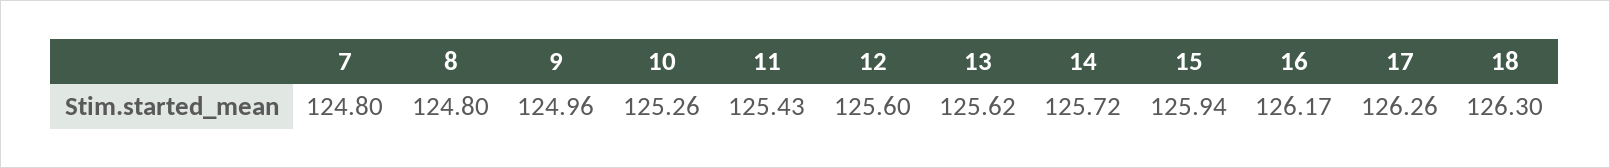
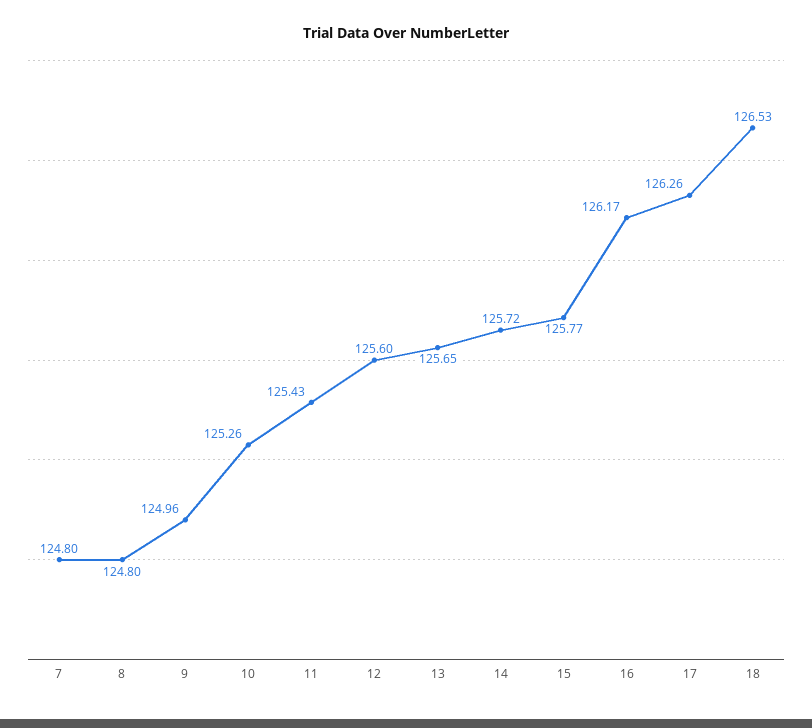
  {
    "7": 124.8,
    "8": 124.8,
    "9": 124.96,
    "10": 125.26,
    "11": 125.43,
    "12": 125.6,
-   "13": 125.62,
+   "13": 125.65,
    "14": 125.72,
-   "15": 125.94,
+   "15": 125.77,
    "16": 126.17,
    "17": 126.26,
-   "18": 126.3
+   "18": 126.53
  }

